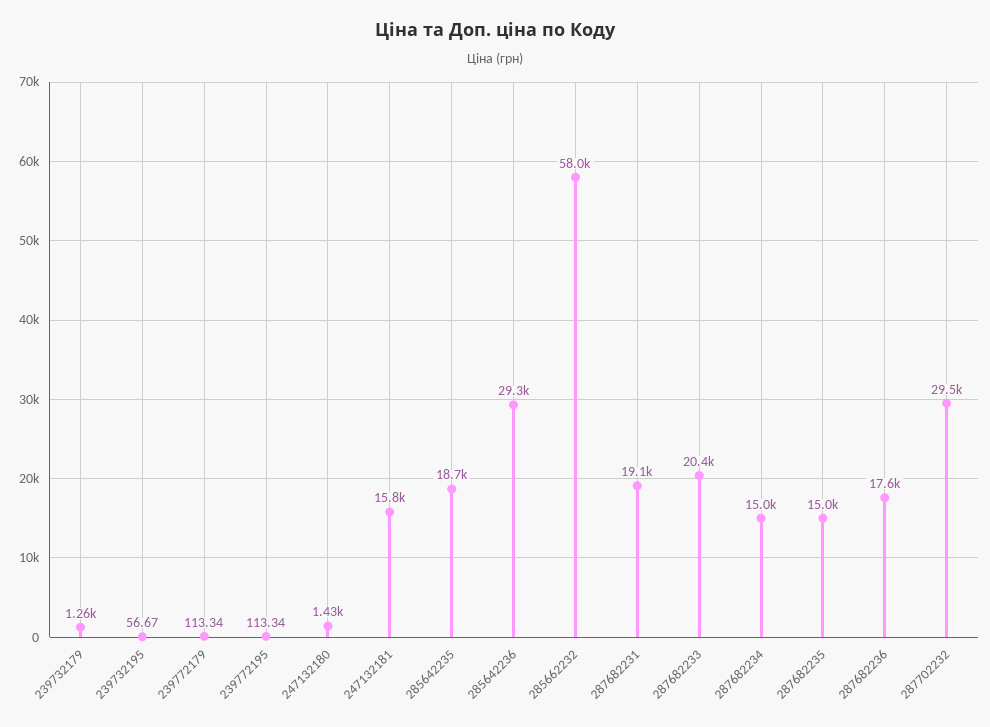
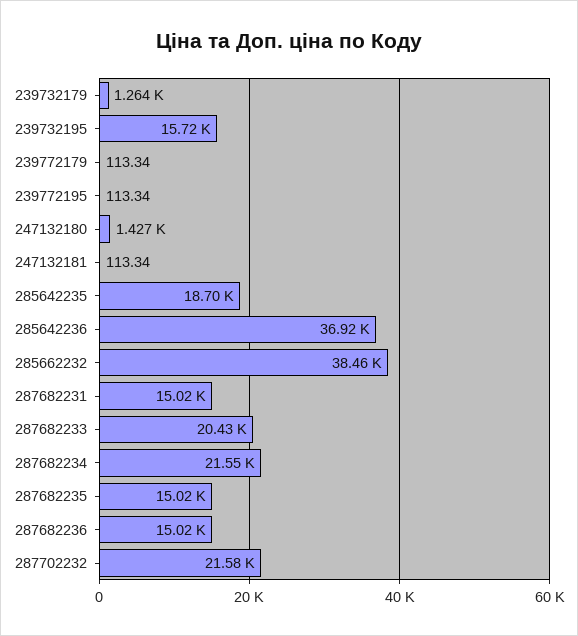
  {
    "239732179": 1264,
-   "239732195": 56.67,
+   "239732195": 15720,
    "239772179": 113.34,
    "239772195": 113.34,
    "247132180": 1427,
-   "247132181": 15800,
+   "247132181": 113.34,
    "285642235": 18700,
-   "285642236": 29300,
+   "285642236": 36920,
-   "285662232": 58000,
+   "285662232": 38460,
-   "287682231": 19100,
+   "287682231": 15020,
    "287682233": 20430,
-   "287682234": 15000,
+   "287682234": 21550,
    "287682235": 15020,
-   "287682236": 17600,
+   "287682236": 15020,
-   "287702232": 29500
+   "287702232": 21580
  }

